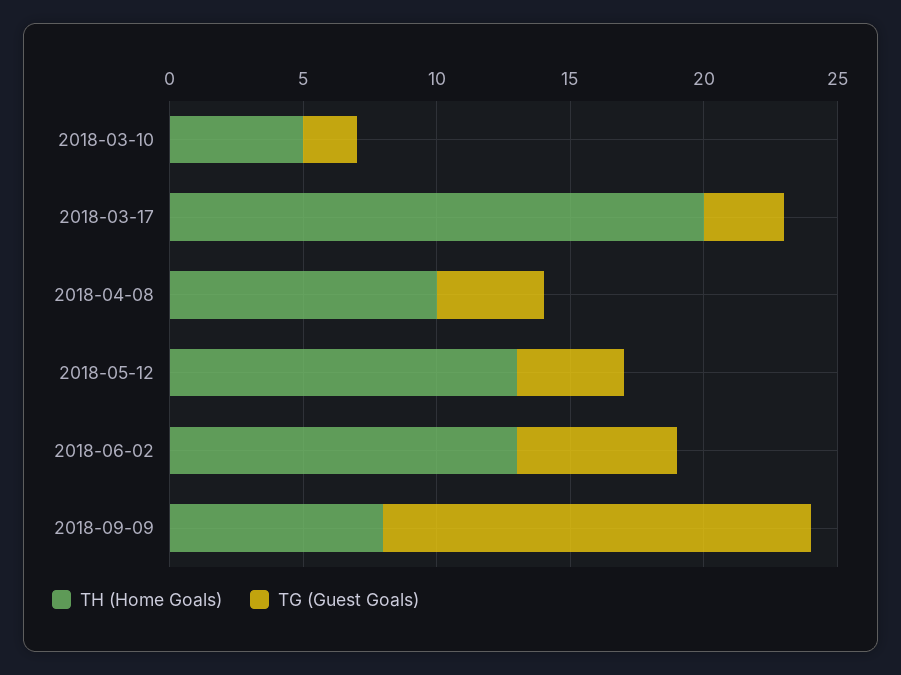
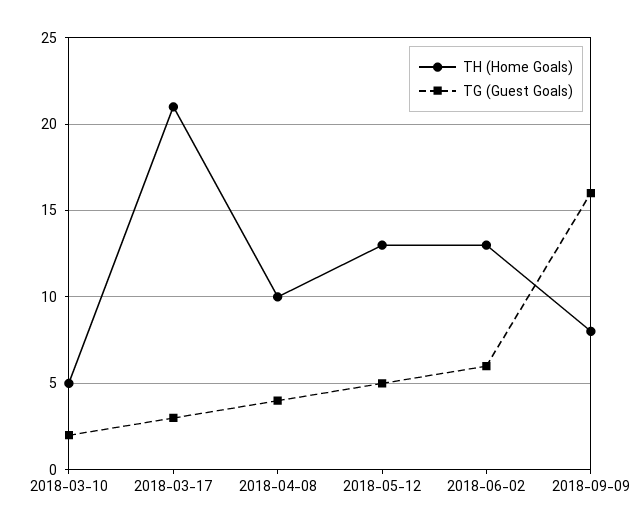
  {
    "TH (Home Goals)": {
      "2018-03-10": 5,
-     "2018-03-17": 20,
+     "2018-03-17": 21,
      "2018-04-08": 10,
      "2018-05-12": 13,
      "2018-06-02": 13,
      "2018-09-09": 8
    },
    "TG (Guest Goals)": {
      "2018-03-10": 2,
      "2018-03-17": 3,
      "2018-04-08": 4,
-     "2018-05-12": 4,
+     "2018-05-12": 5,
      "2018-06-02": 6,
      "2018-09-09": 16
    }
  }

